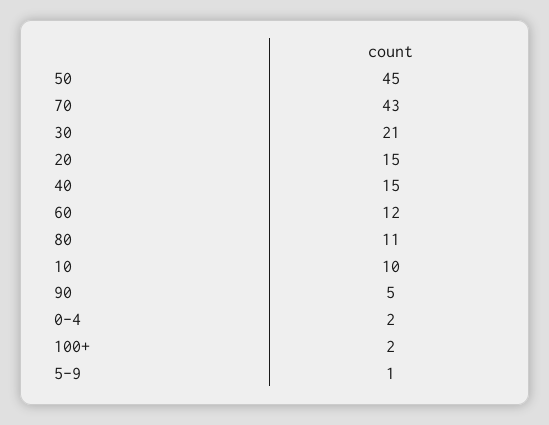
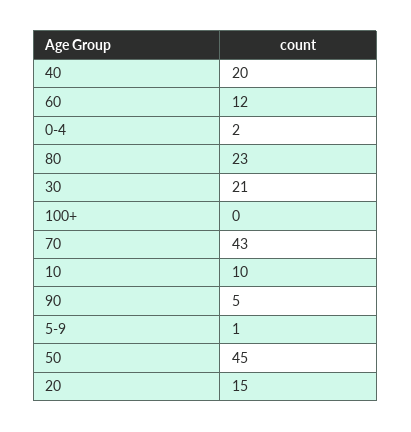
  {
    "50": 45,
    "70": 43,
    "30": 21,
    "20": 15,
-   "40": 15,
+   "40": 20,
    "60": 12,
-   "80": 11,
+   "80": 23,
    "10": 10,
    "90": 5,
    "0-4": 2,
-   "100+": 2,
+   "100+": 0,
    "5-9": 1
  }

